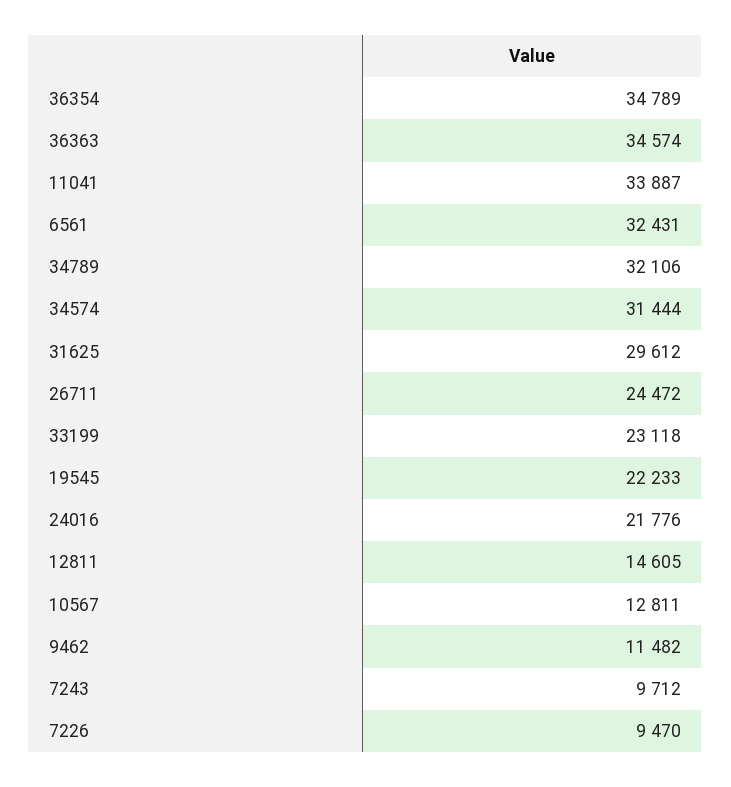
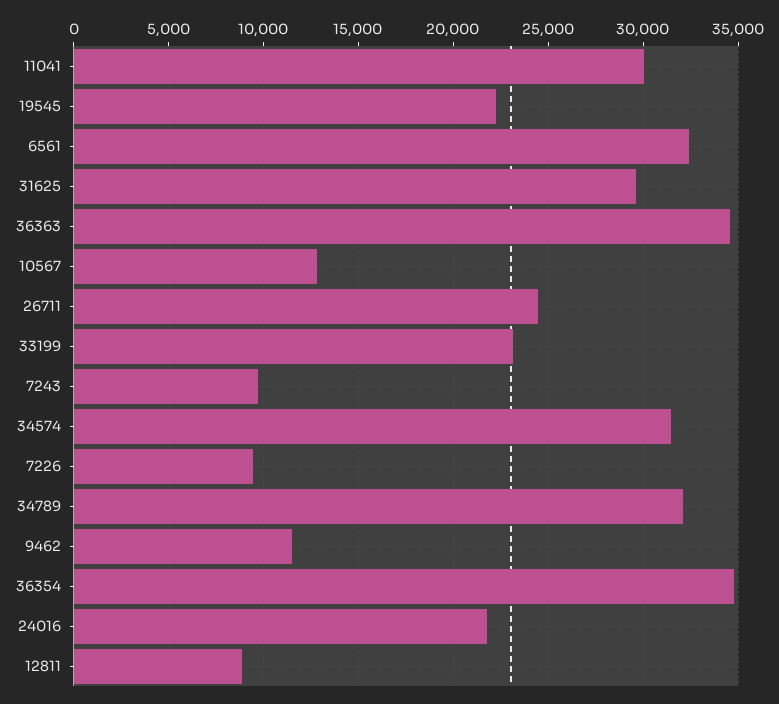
  {
    "36354": 34789,
    "36363": 34574,
-   "11041": 33887,
+   "11041": 30000,
    "6561": 32431,
    "34789": 32106,
    "34574": 31444,
    "31625": 29612,
    "26711": 24472,
    "33199": 23118,
    "19545": 22233,
    "24016": 21776,
-   "12811": 14605,
+   "12811": 9000,
    "10567": 12811,
    "9462": 11482,
    "7243": 9712,
    "7226": 9470
  }

